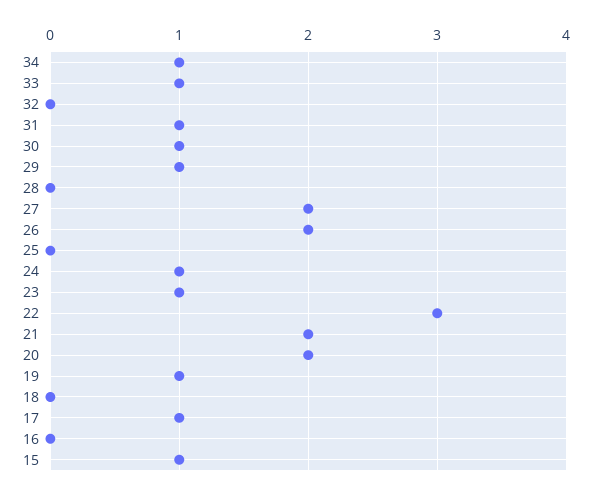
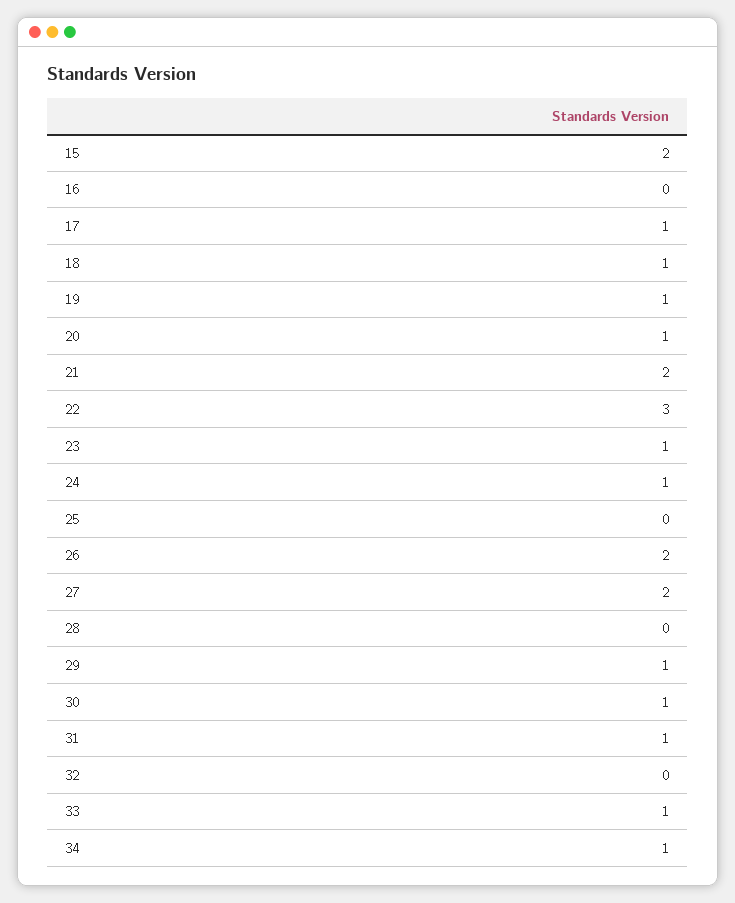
  {
    "34": 1,
    "33": 1,
    "32": 0,
    "31": 1,
    "30": 1,
    "29": 1,
    "28": 0,
    "27": 2,
    "26": 2,
    "25": 0,
    "24": 1,
    "23": 1,
    "22": 3,
    "21": 2,
-   "20": 2,
+   "20": 1,
    "19": 1,
-   "18": 0,
+   "18": 1,
    "17": 1,
    "16": 0,
-   "15": 1
+   "15": 2
  }

